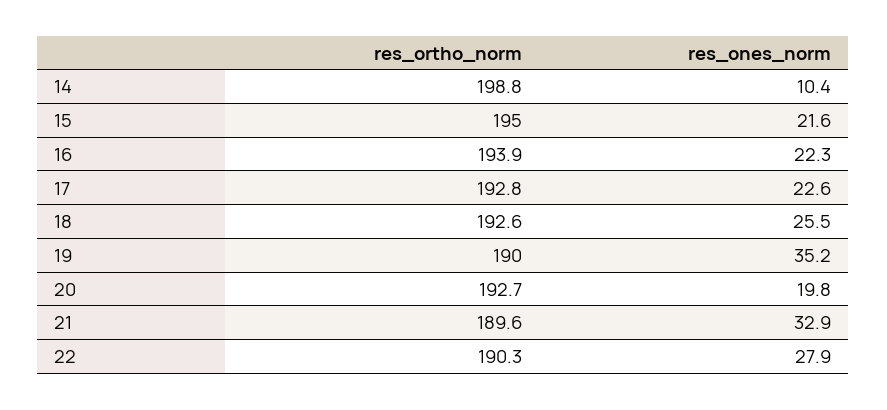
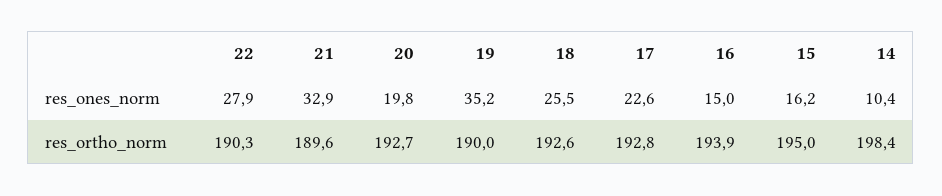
  {
    "res_ortho_norm": {
-     "14": 198.8,
+     "14": 198.4,
      "15": 195,
      "16": 193.9,
      "17": 192.8,
      "18": 192.6,
      "19": 190,
      "20": 192.7,
      "21": 189.6,
      "22": 190.3
    },
    "res_ones_norm": {
      "14": 10.4,
-     "15": 21.6,
+     "15": 16.2,
-     "16": 22.3,
+     "16": 15,
      "17": 22.6,
      "18": 25.5,
      "19": 35.2,
      "20": 19.8,
      "21": 32.9,
      "22": 27.9
    }
  }

